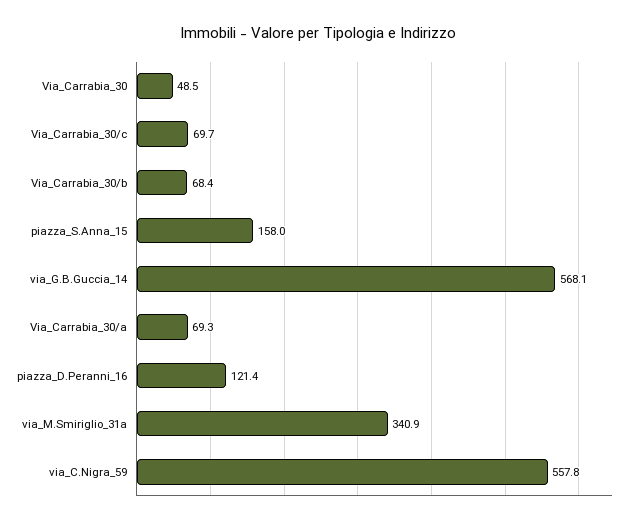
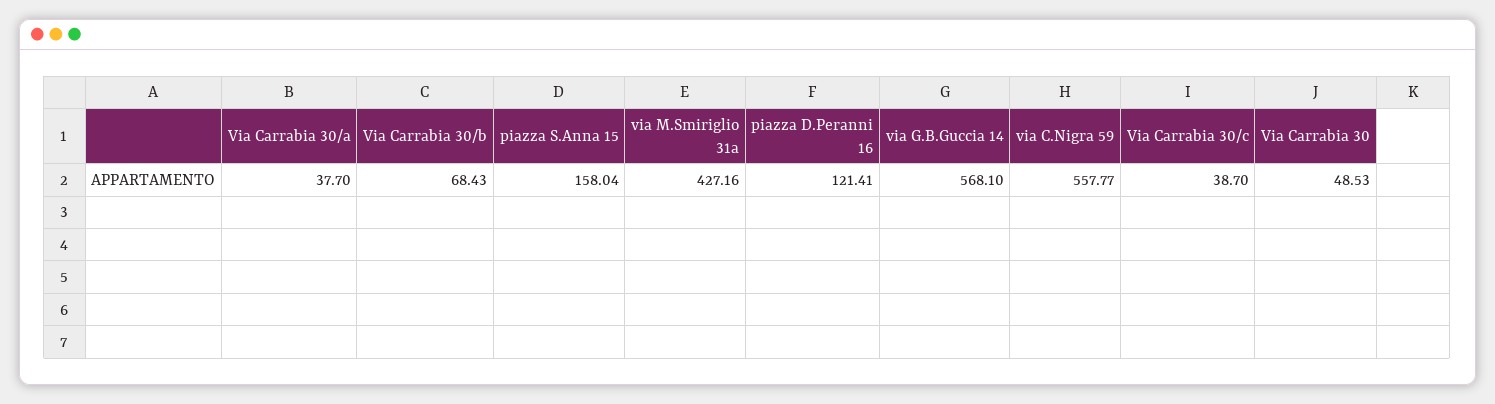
  {
    "Via_Carrabia_30": 48.53,
-   "Via_Carrabia_30/c": 69.7,
+   "Via_Carrabia_30/c": 38.7,
    "Via_Carrabia_30/b": 68.43,
    "piazza_S.Anna_15": 158.04,
    "via_G.B.Guccia_14": 568.1,
-   "Via_Carrabia_30/a": 69.3,
+   "Via_Carrabia_30/a": 37.7,
    "piazza_D.Peranni_16": 121.41,
-   "via_M.Smiriglio_31a": 340.9,
+   "via_M.Smiriglio_31a": 427.16,
    "via_C.Nigra_59": 557.77
  }

